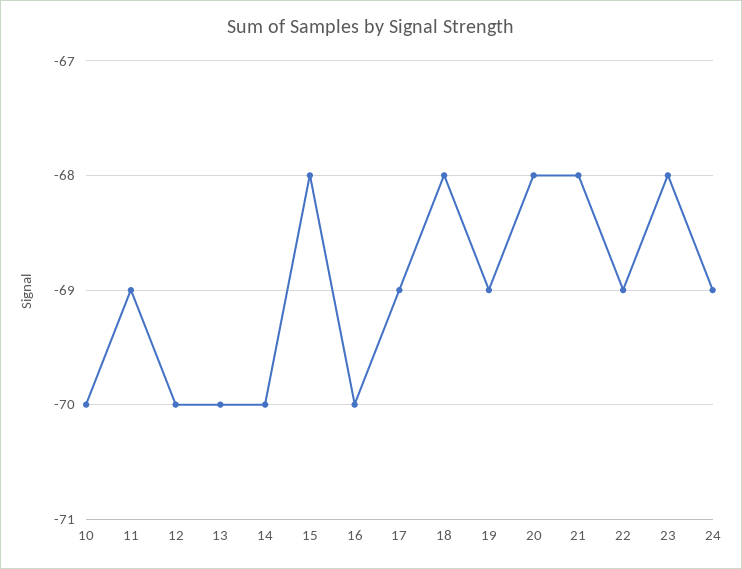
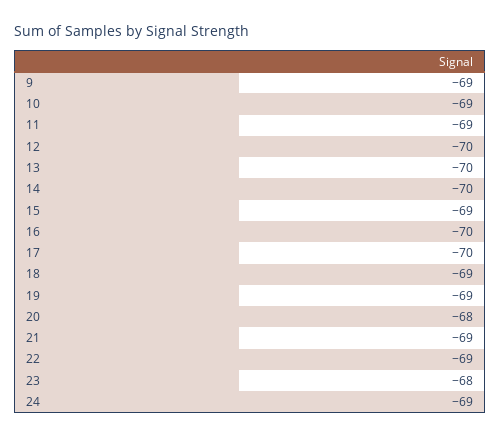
  {
-   "10": -70,
+   "10": -69,
    "11": -69,
    "12": -70,
    "13": -70,
    "14": -70,
-   "15": -68,
+   "15": -69,
    "16": -70,
-   "17": -69,
+   "17": -70,
-   "18": -68,
+   "18": -69,
    "19": -69,
    "20": -68,
-   "21": -68,
+   "21": -69,
    "22": -69,
    "23": -68,
-   "24": -69
+   "24": -69,
+   "9": -69
  }

